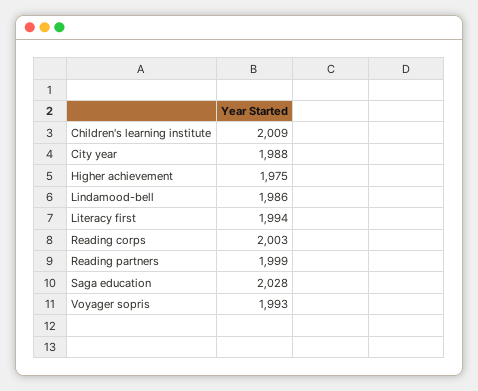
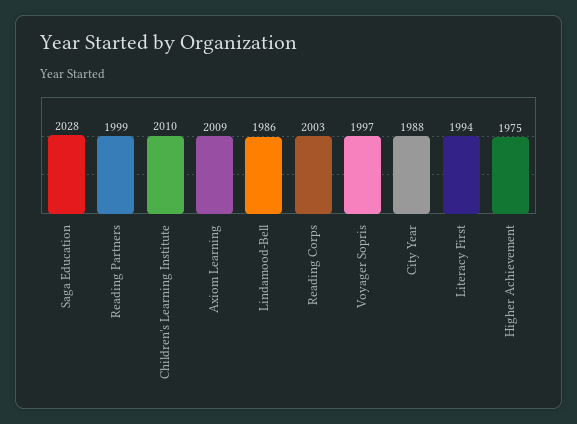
  {
-   "Children's learning institute": 2009,
+   "Children's learning institute": 2010,
    "City year": 1988,
    "Higher achievement": 1975,
    "Lindamood-bell": 1986,
    "Literacy first": 1994,
    "Reading corps": 2003,
    "Reading partners": 1999,
    "Saga education": 2028,
-   "Voyager sopris": 1993
+   "Voyager sopris": 1997,
+   "Axiom Learning": 2009
  }

